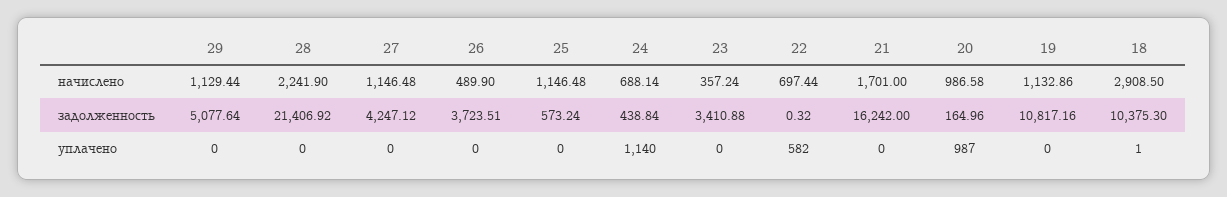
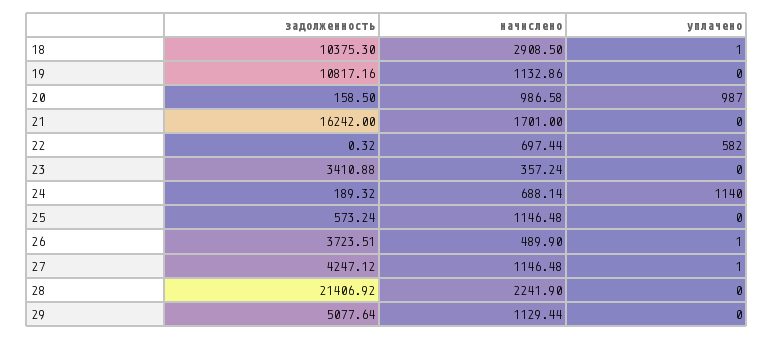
  {
    "29": {
      "начислено": 1129.44,
      "задолженность": 5077.64,
      "уплачено": 0
    },
    "28": {
      "начислено": 2241.9,
      "задолженность": 21406.92,
      "уплачено": 0
    },
    "27": {
      "начислено": 1146.48,
      "задолженность": 4247.12,
-     "уплачено": 0
+     "уплачено": 1
    },
    "26": {
      "начислено": 489.9,
      "задолженность": 3723.51,
-     "уплачено": 0
+     "уплачено": 1
    },
    "25": {
      "начислено": 1146.48,
      "задолженность": 573.24,
      "уплачено": 0
    },
    "24": {
      "начислено": 688.14,
-     "задолженность": 438.84,
+     "задолженность": 189.32,
      "уплачено": 1140
    },
    "23": {
      "начислено": 357.24,
      "задолженность": 3410.88,
      "уплачено": 0
    },
    "22": {
      "начислено": 697.44,
      "задолженность": 0.32,
      "уплачено": 582
    },
    "21": {
      "начислено": 1701,
      "задолженность": 16242,
      "уплачено": 0
    },
    "20": {
      "начислено": 986.58,
-     "задолженность": 164.96,
+     "задолженность": 158.5,
      "уплачено": 987
    },
    "19": {
      "начислено": 1132.86,
      "задолженность": 10817.16,
      "уплачено": 0
    },
    "18": {
      "начислено": 2908.5,
      "задолженность": 10375.3,
      "уплачено": 1
    }
  }

